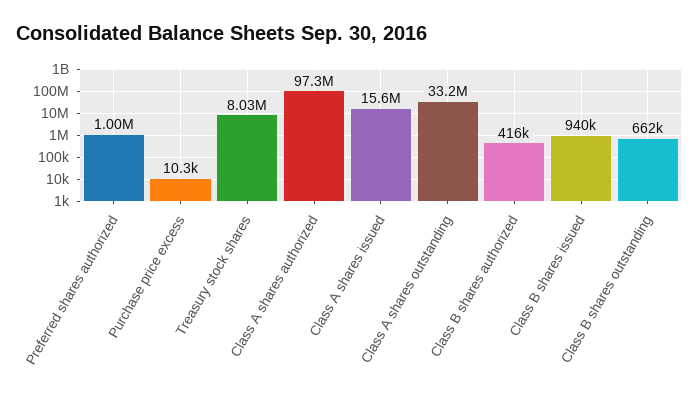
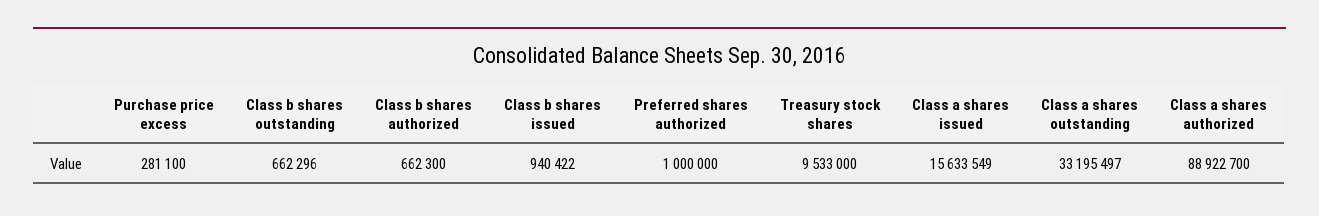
  {
    "Preferred shares authorized": 1000000,
-   "Purchase price excess": 10300,
+   "Purchase price excess": 281100,
-   "Treasury stock shares": 8030000,
+   "Treasury stock shares": 9533000,
-   "Class A shares authorized": 97300000,
+   "Class A shares authorized": 88922700,
    "Class A shares issued": 15633549,
    "Class A shares outstanding": 33195497,
-   "Class B shares authorized": 416000,
+   "Class B shares authorized": 662300,
    "Class B shares issued": 940422,
    "Class B shares outstanding": 662296
  }

